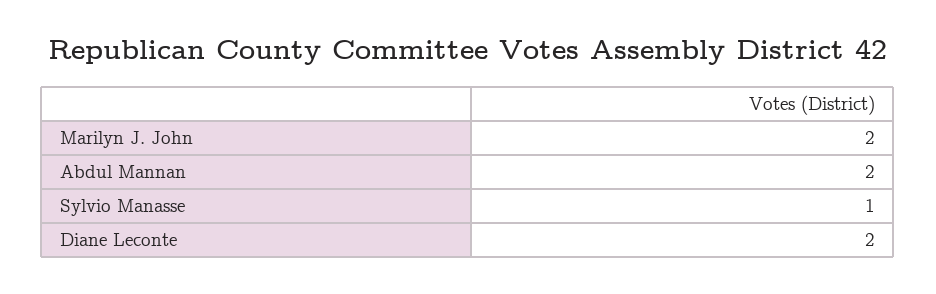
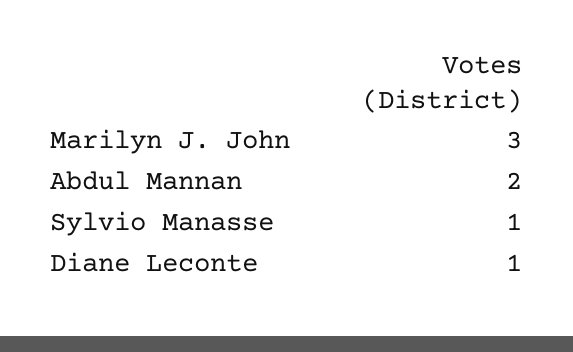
  {
-   "Marilyn J. John": 2,
+   "Marilyn J. John": 3,
    "Abdul Mannan": 2,
    "Sylvio Manasse": 1,
-   "Diane Leconte": 2
+   "Diane Leconte": 1
  }

